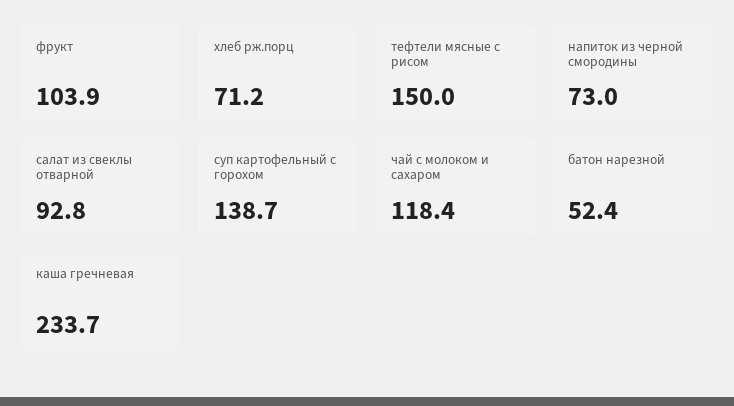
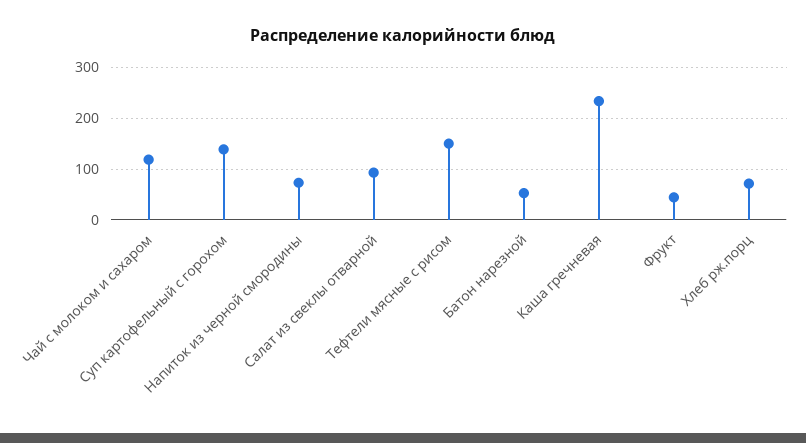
  {
-   "фрукт": 103.9,
+   "фрукт": 40,
    "хлеб рж.порц": 71.2,
    "тефтели мясные с рисом": 150,
    "напиток из черной смородины": 73,
    "салат из свеклы отварной": 92.8,
    "суп картофельный с горохом": 138.7,
    "чай с молоком и сахаром": 118.4,
    "батон нарезной": 52.4,
    "каша гречневая": 233.7
  }

